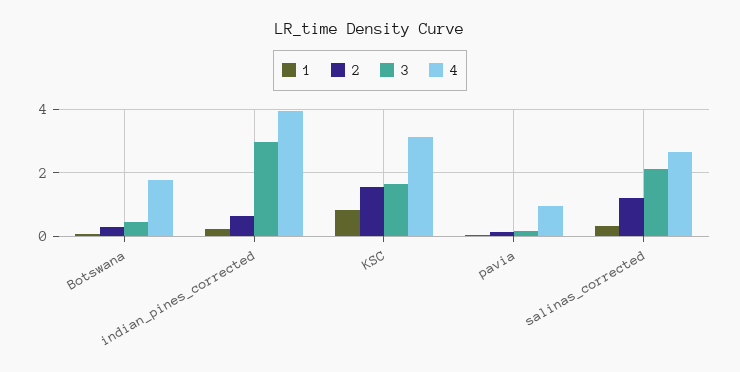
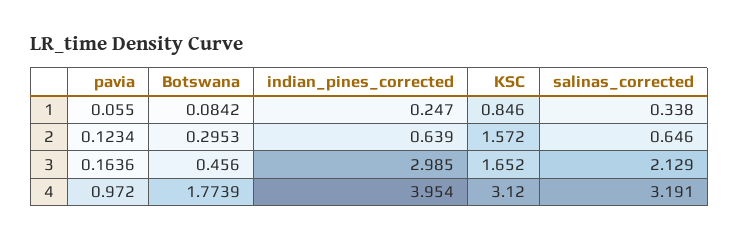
  {
    "1": {
      "Botswana": 0.0842,
      "indian_pines_corrected": 0.247,
      "KSC": 0.846,
      "pavia": 0.055,
      "salinas_corrected": 0.338
    },
    "2": {
      "Botswana": 0.2953,
      "indian_pines_corrected": 0.639,
      "KSC": 1.572,
      "pavia": 0.1234,
-     "salinas_corrected": 1.2
+     "salinas_corrected": 0.646
    },
    "3": {
      "Botswana": 0.456,
      "indian_pines_corrected": 2.985,
      "KSC": 1.652,
      "pavia": 0.1636,
      "salinas_corrected": 2.129
    },
    "4": {
      "Botswana": 1.7739,
      "indian_pines_corrected": 3.954,
      "KSC": 3.12,
      "pavia": 0.972,
-     "salinas_corrected": 2.6
+     "salinas_corrected": 3.191
    }
  }

